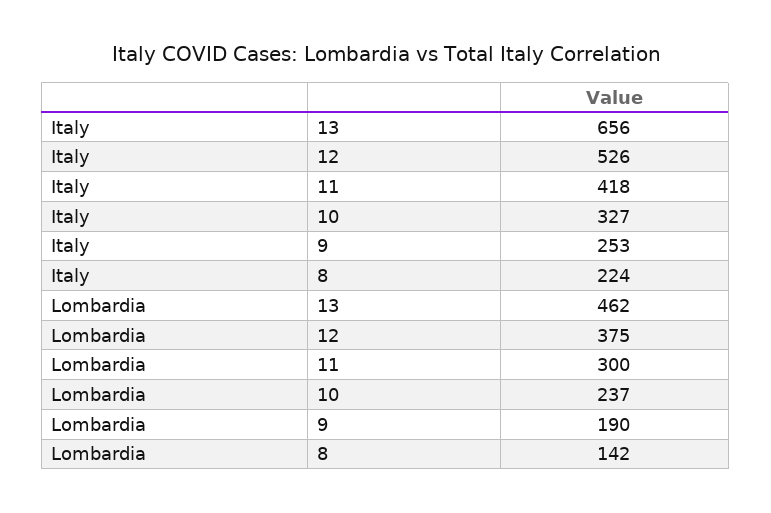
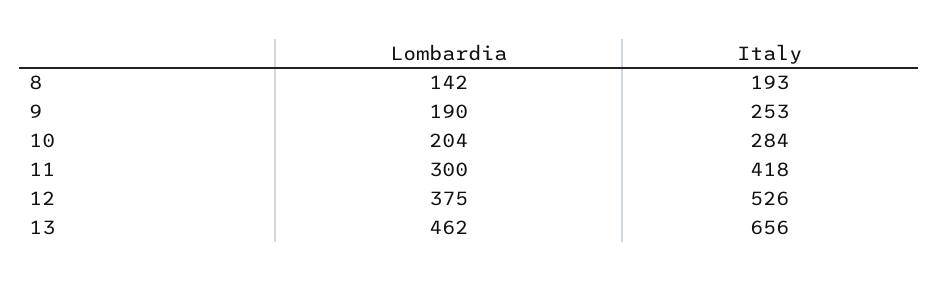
  {
    "Italy": {
      "13": 656,
      "12": 526,
      "11": 418,
-     "10": 327,
+     "10": 284,
      "9": 253,
-     "8": 224
+     "8": 193
    },
    "Lombardia": {
      "13": 462,
      "12": 375,
      "11": 300,
-     "10": 237,
+     "10": 204,
      "9": 190,
      "8": 142
    }
  }

